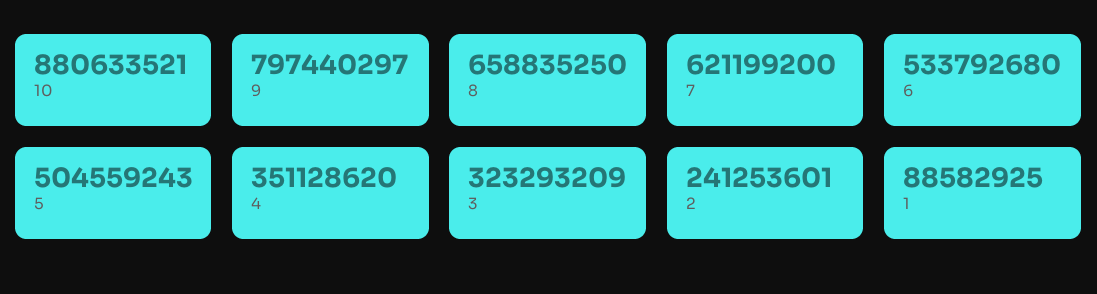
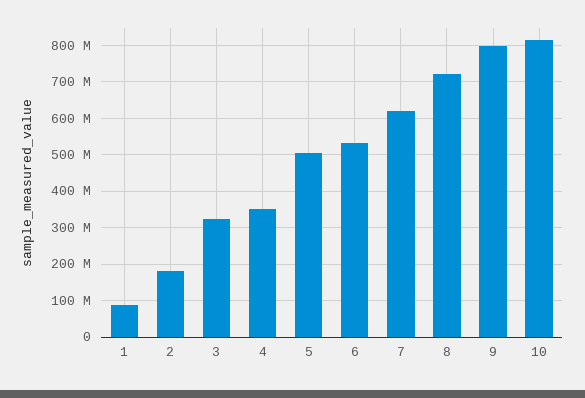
  {
-   "10": 880633521,
+   "10": 820000000,
    "9": 797440297,
-   "8": 658835250,
+   "8": 720000000,
    "7": 621199200,
    "6": 533792680,
    "5": 504559243,
    "4": 351128620,
    "3": 323293209,
-   "2": 241253601,
+   "2": 180000000,
    "1": 88582925
  }

